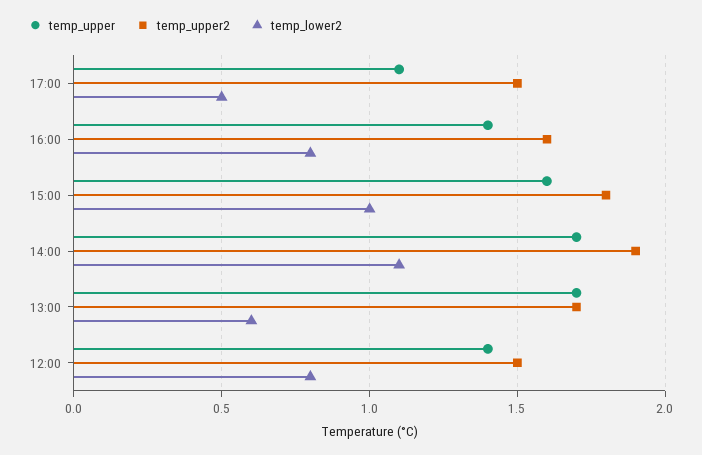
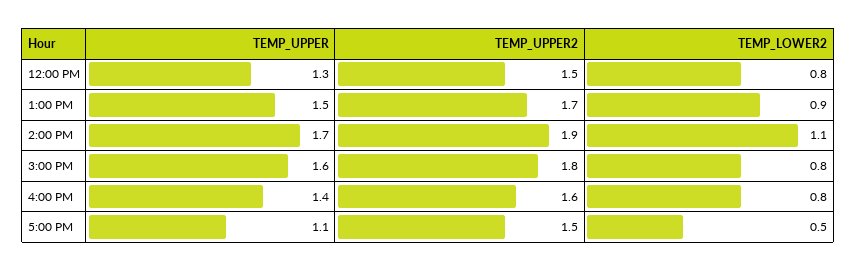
  {
    "temp_upper": {
      "17:00": 1.1,
      "16:00": 1.4,
      "15:00": 1.6,
      "14:00": 1.7,
-     "13:00": 1.7,
+     "13:00": 1.5,
-     "12:00": 1.4
+     "12:00": 1.3
    },
    "temp_upper2": {
      "17:00": 1.5,
      "16:00": 1.6,
      "15:00": 1.8,
      "14:00": 1.9,
      "13:00": 1.7,
      "12:00": 1.5
    },
    "temp_lower2": {
      "17:00": 0.5,
      "16:00": 0.8,
-     "15:00": 1,
+     "15:00": 0.8,
      "14:00": 1.1,
-     "13:00": 0.6,
+     "13:00": 0.9,
      "12:00": 0.8
    }
  }

